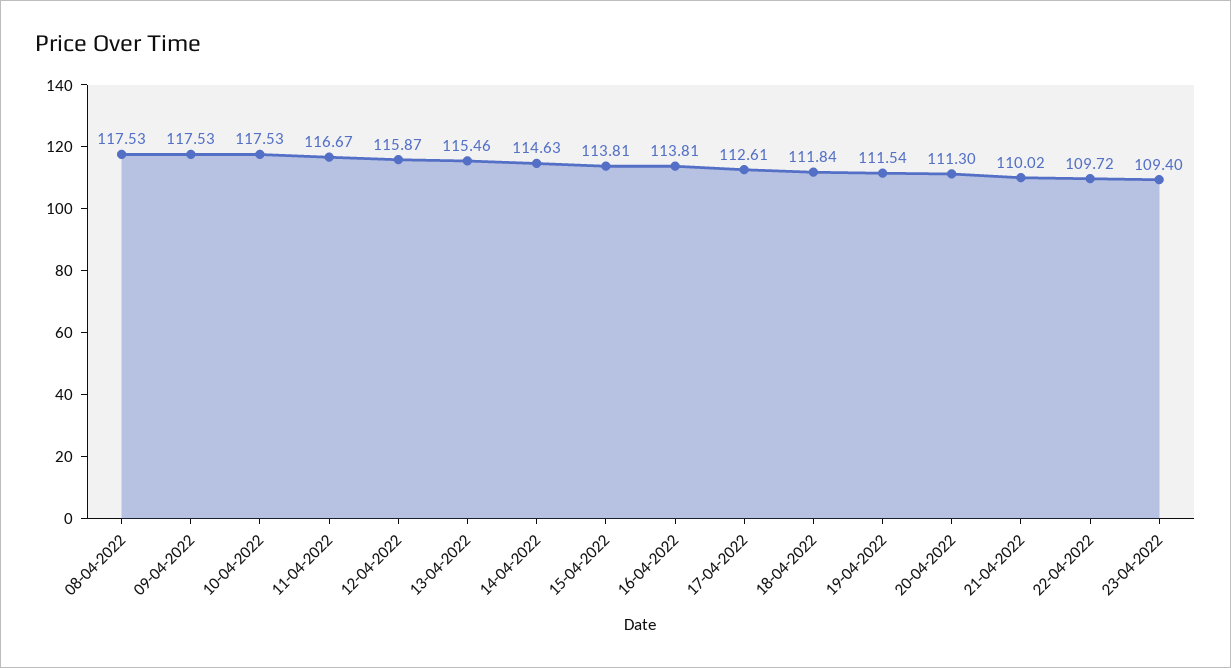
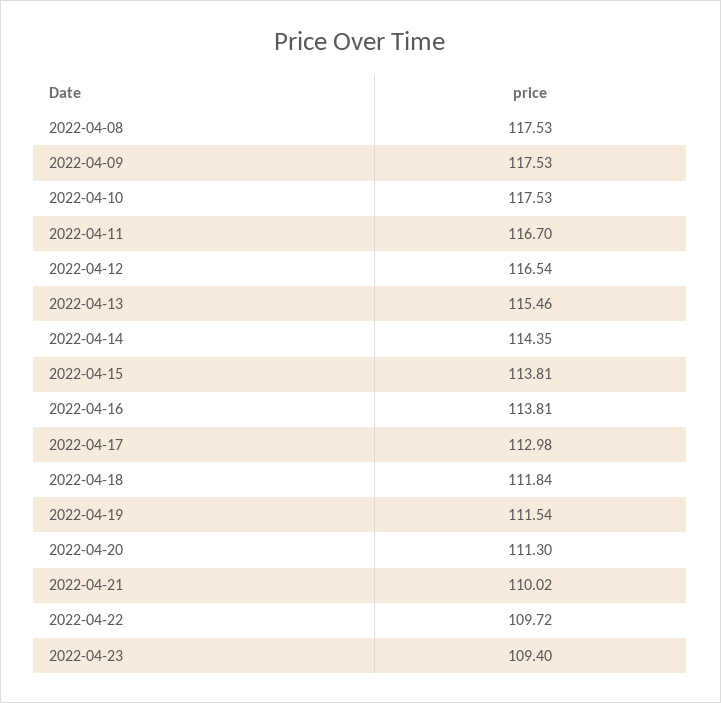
  {
    "08-04-2022": 117.53,
    "09-04-2022": 117.53,
    "10-04-2022": 117.53,
-   "11-04-2022": 116.67,
+   "11-04-2022": 116.7,
-   "12-04-2022": 115.87,
+   "12-04-2022": 116.54,
    "13-04-2022": 115.46,
-   "14-04-2022": 114.63,
+   "14-04-2022": 114.35,
    "15-04-2022": 113.81,
    "16-04-2022": 113.81,
-   "17-04-2022": 112.61,
+   "17-04-2022": 112.98,
    "18-04-2022": 111.84,
    "19-04-2022": 111.54,
    "20-04-2022": 111.3,
    "21-04-2022": 110.02,
    "22-04-2022": 109.72,
    "23-04-2022": 109.4
  }

